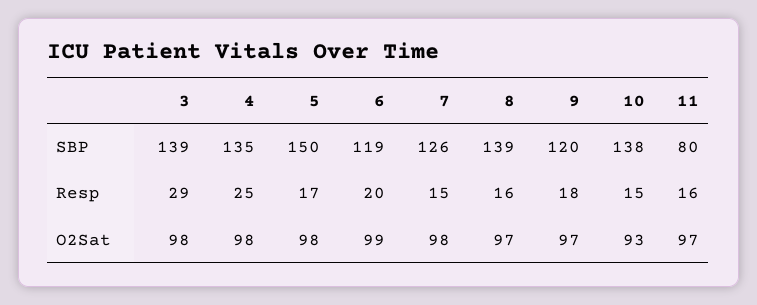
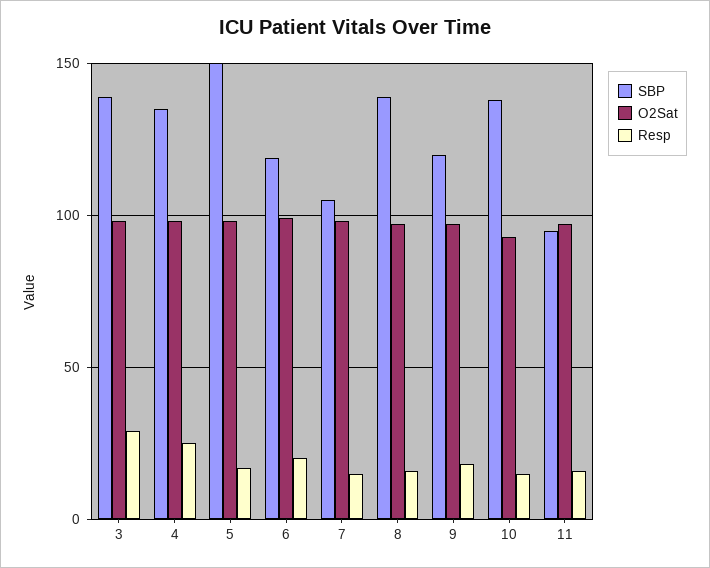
  {
    "SBP": {
      "3": 139,
      "4": 135,
      "5": 150,
      "6": 119,
-     "7": 126,
+     "7": 105,
      "8": 139,
      "9": 120,
      "10": 138,
-     "11": 80
+     "11": 95
    },
    "Resp": {
      "3": 29,
      "4": 25,
      "5": 17,
      "6": 20,
      "7": 15,
      "8": 16,
      "9": 18,
      "10": 15,
      "11": 16
    },
    "O2Sat": {
      "3": 98,
      "4": 98,
      "5": 98,
      "6": 99,
      "7": 98,
      "8": 97,
      "9": 97,
      "10": 93,
      "11": 97
    }
  }

